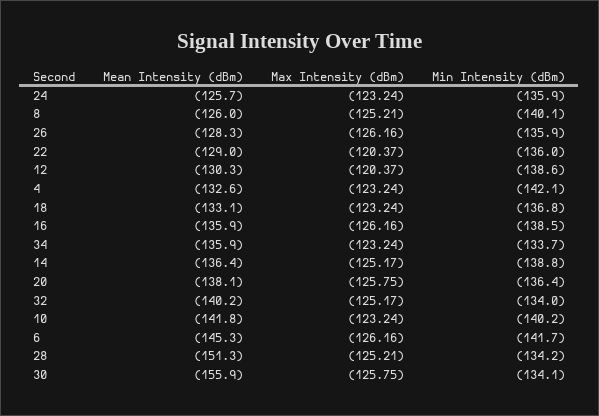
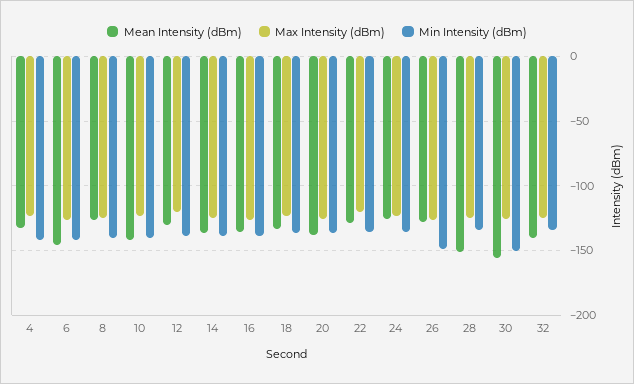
  {
    "Mean Intensity (dBm)": {
      "24": -125.7,
      "8": -126,
      "26": -128.3,
      "22": -129,
      "12": -130.3,
      "4": -132.6,
      "18": -133.1,
      "16": -135.9,
-     "34": -135.9,
      "14": -136.4,
      "20": -138.1,
      "32": -140.2,
      "10": -141.8,
      "6": -145.3,
      "28": -151.3,
      "30": -155.9
    },
    "Max Intensity (dBm)": {
      "24": -123.24,
      "8": -125.21,
      "26": -126.16,
      "22": -120.37,
      "12": -120.37,
      "4": -123.24,
      "18": -123.24,
      "16": -126.16,
-     "34": -123.24,
      "14": -125.17,
      "20": -125.75,
      "32": -125.17,
      "10": -123.24,
      "6": -126.16,
      "28": -125.21,
      "30": -125.75
    },
    "Min Intensity (dBm)": {
      "24": -135.9,
      "8": -140.1,
-     "26": -135.9,
+     "26": -150,
      "22": -136,
      "12": -138.6,
      "4": -142.1,
      "18": -136.8,
      "16": -138.5,
-     "34": -133.7,
      "14": -138.8,
      "20": -136.4,
      "32": -134,
      "10": -140.2,
      "6": -141.7,
      "28": -134.2,
-     "30": -134.1
+     "30": -150
    }
  }

